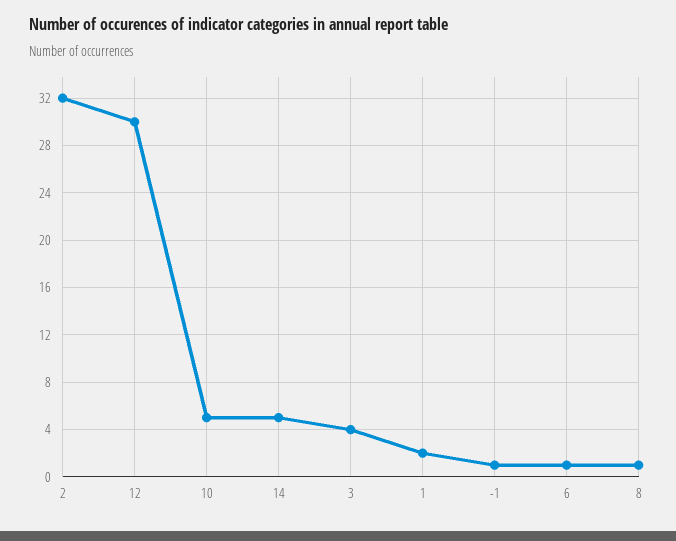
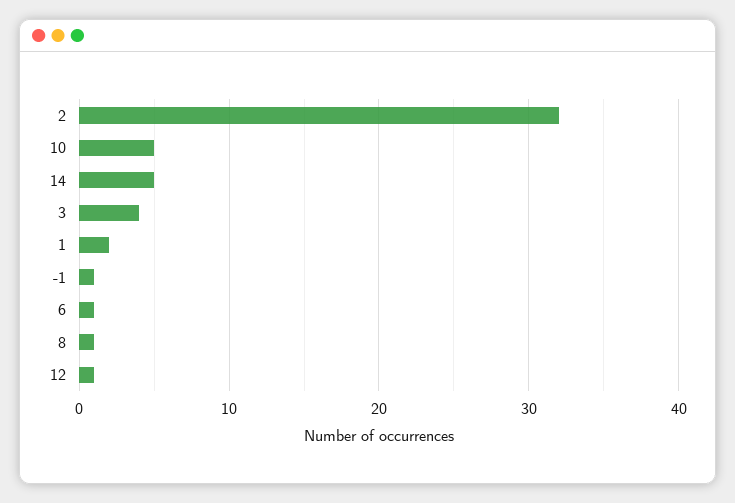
  {
    "2": 32,
-   "12": 30,
+   "12": 1,
    "10": 5,
    "14": 5,
    "3": 4,
    "1": 2,
    "-1": 1,
    "6": 1,
    "8": 1
  }

